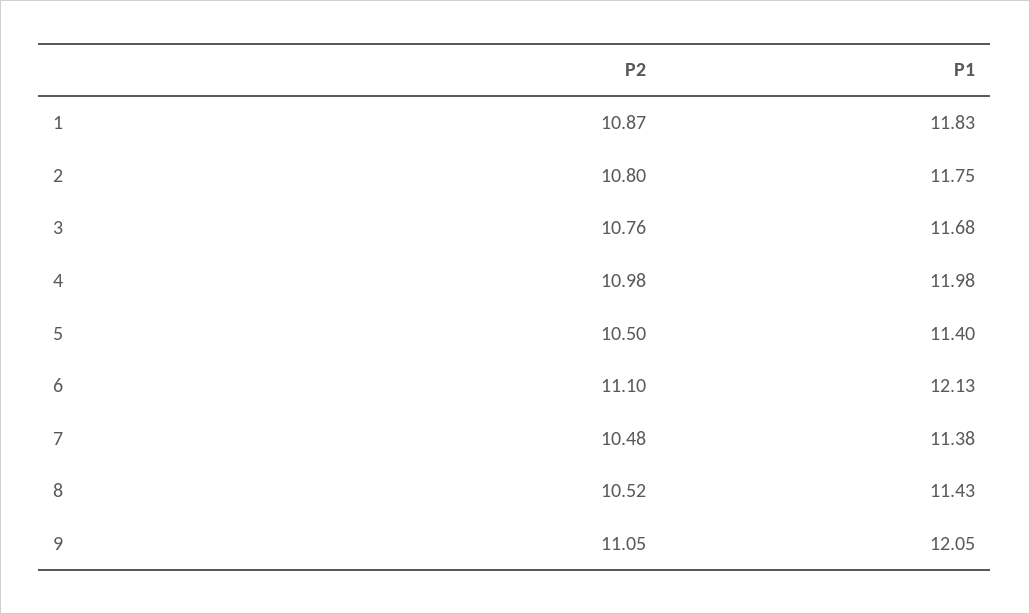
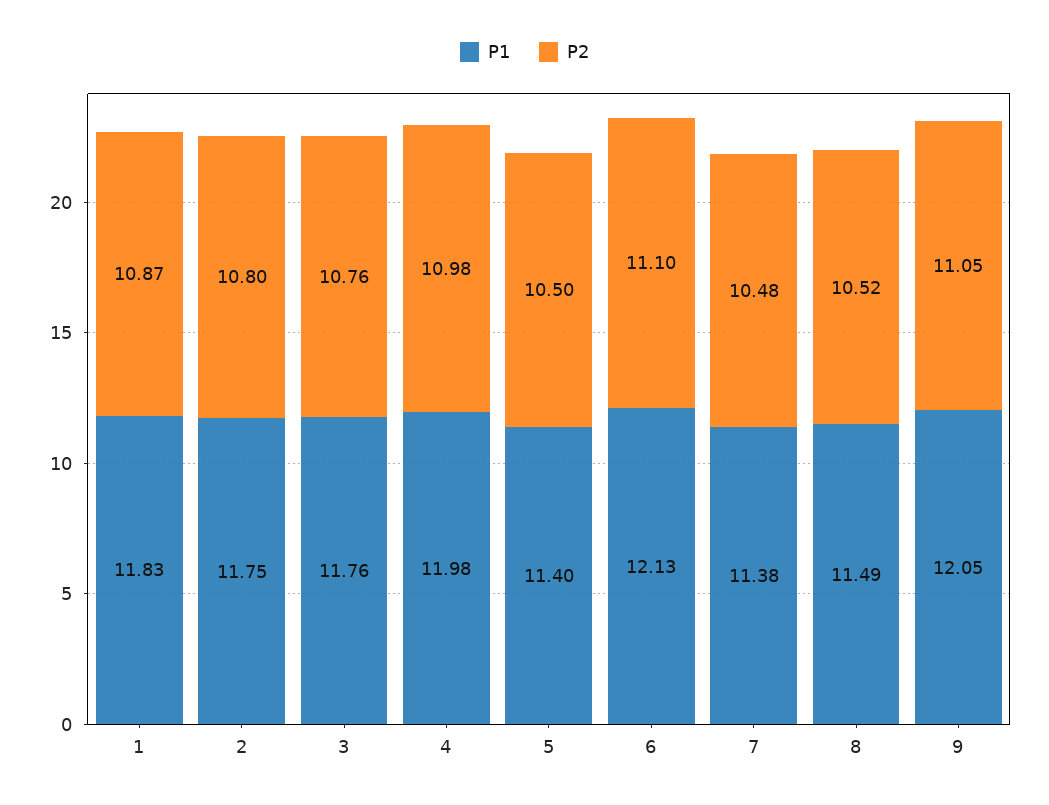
  {
    "P2": {
      "1": 10.87,
      "2": 10.8,
      "3": 10.76,
      "4": 10.98,
      "5": 10.5,
      "6": 11.1,
      "7": 10.48,
      "8": 10.52,
      "9": 11.05
    },
    "P1": {
      "1": 11.83,
      "2": 11.75,
-     "3": 11.68,
+     "3": 11.76,
      "4": 11.98,
      "5": 11.4,
      "6": 12.13,
      "7": 11.38,
-     "8": 11.43,
+     "8": 11.49,
      "9": 12.05
    }
  }

